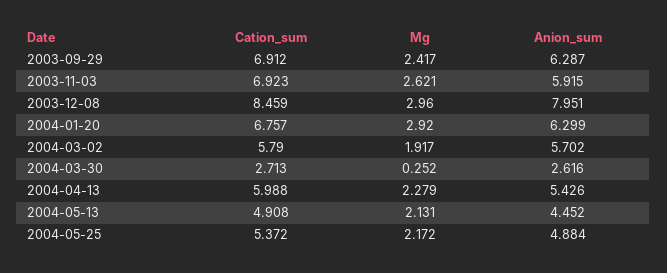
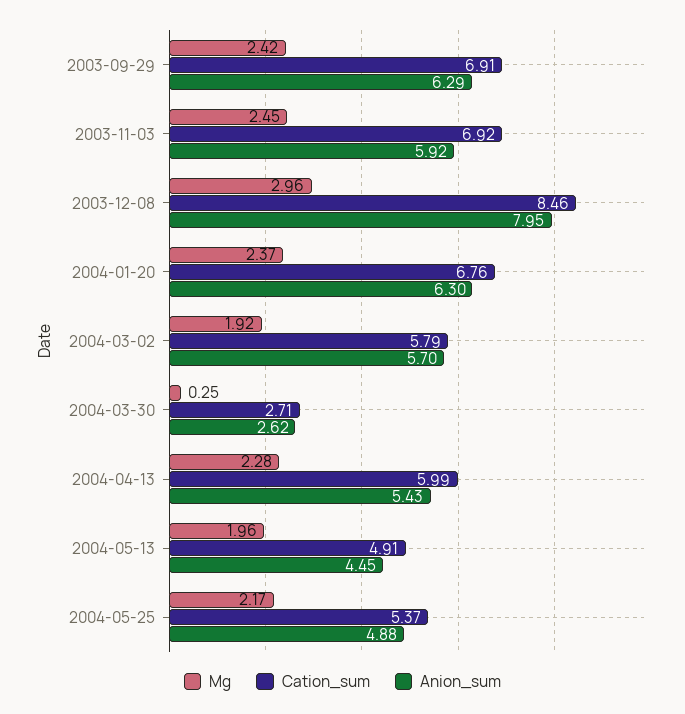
  {
    "Cation_sum": {
      "2003-09-29": 6.912,
      "2003-11-03": 6.923,
      "2003-12-08": 8.459,
      "2004-01-20": 6.757,
      "2004-03-02": 5.79,
      "2004-03-30": 2.713,
      "2004-04-13": 5.988,
      "2004-05-13": 4.908,
      "2004-05-25": 5.372
    },
    "Mg": {
      "2003-09-29": 2.417,
-     "2003-11-03": 2.621,
+     "2003-11-03": 2.45,
      "2003-12-08": 2.96,
-     "2004-01-20": 2.92,
+     "2004-01-20": 2.37,
      "2004-03-02": 1.917,
      "2004-03-30": 0.252,
      "2004-04-13": 2.279,
-     "2004-05-13": 2.131,
+     "2004-05-13": 1.96,
      "2004-05-25": 2.172
    },
    "Anion_sum": {
      "2003-09-29": 6.287,
      "2003-11-03": 5.915,
      "2003-12-08": 7.951,
      "2004-01-20": 6.299,
      "2004-03-02": 5.702,
      "2004-03-30": 2.616,
      "2004-04-13": 5.426,
      "2004-05-13": 4.452,
      "2004-05-25": 4.884
    }
  }

